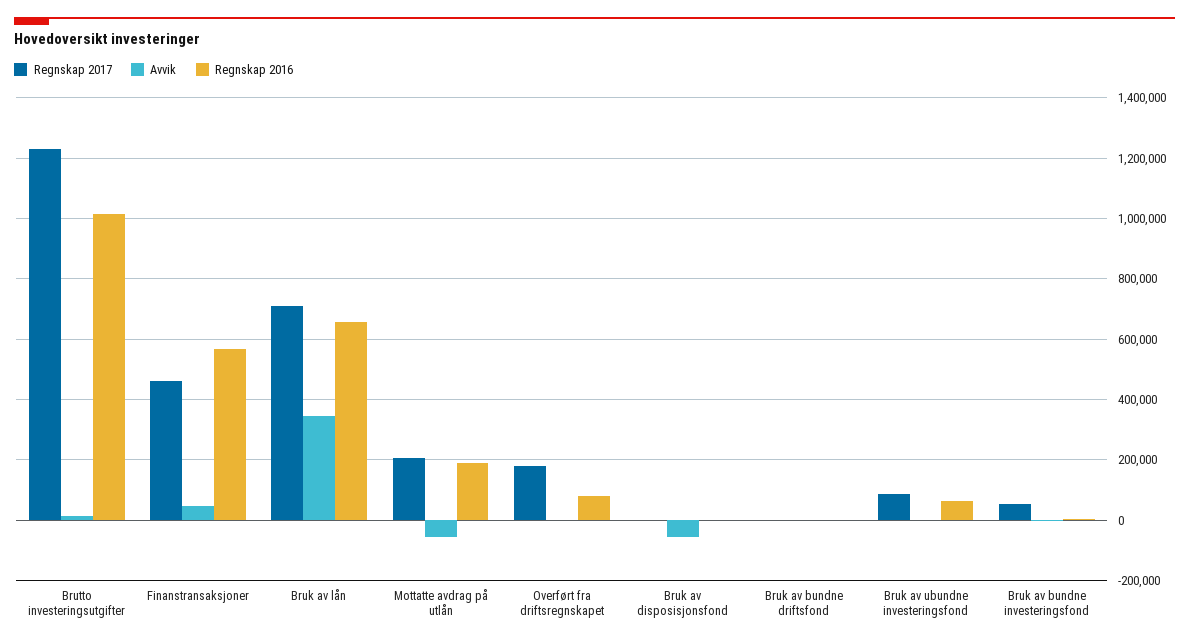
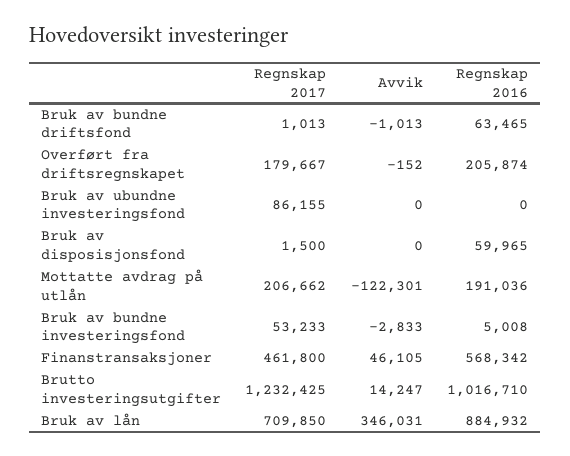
  {
    "Regnskap 2017": {
      "Brutto investeringsutgifter": 1232425,
      "Finanstransaksjoner": 461800,
      "Bruk av lån": 709850,
      "Mottatte avdrag på utlån": 206662,
      "Overført fra driftsregnskapet": 179667,
      "Bruk av disposisjonsfond": 1500,
      "Bruk av bundne driftsfond": 1013,
      "Bruk av ubundne investeringsfond": 86155,
      "Bruk av bundne investeringsfond": 53233
    },
    "Avvik": {
      "Brutto investeringsutgifter": 14247,
      "Finanstransaksjoner": 46105,
      "Bruk av lån": 346031,
-     "Mottatte avdrag på utlån": -60000,
+     "Mottatte avdrag på utlån": -122301,
      "Overført fra driftsregnskapet": -152,
-     "Bruk av disposisjonsfond": -60000,
+     "Bruk av disposisjonsfond": 0,
      "Bruk av bundne driftsfond": -1013,
      "Bruk av ubundne investeringsfond": 0,
      "Bruk av bundne investeringsfond": -2833
    },
    "Regnskap 2016": {
      "Brutto investeringsutgifter": 1016710,
      "Finanstransaksjoner": 568342,
-     "Bruk av lån": 660000,
+     "Bruk av lån": 884932,
      "Mottatte avdrag på utlån": 191036,
-     "Overført fra driftsregnskapet": 80000,
+     "Overført fra driftsregnskapet": 205874,
-     "Bruk av disposisjonsfond": 0,
+     "Bruk av disposisjonsfond": 59965,
-     "Bruk av bundne driftsfond": 0,
+     "Bruk av bundne driftsfond": 63465,
-     "Bruk av ubundne investeringsfond": 60000,
+     "Bruk av ubundne investeringsfond": 0,
      "Bruk av bundne investeringsfond": 5008
    }
  }

